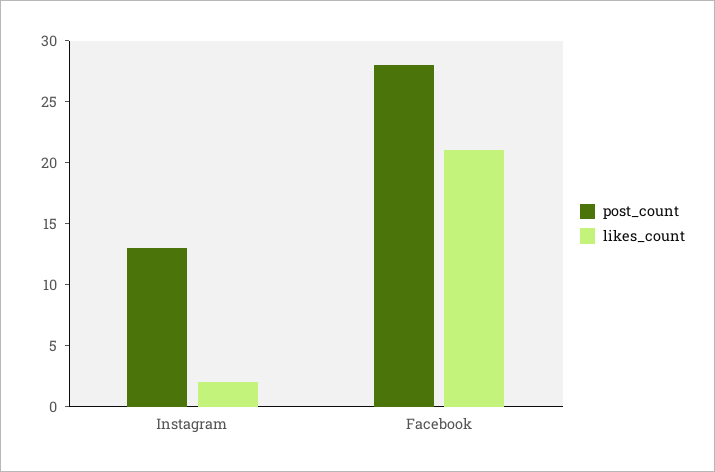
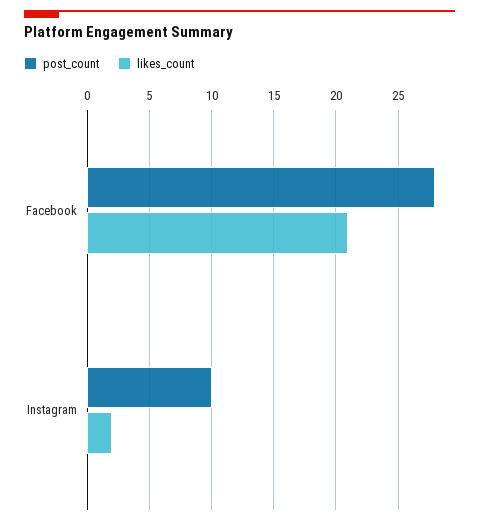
  {
    "post_count": {
-     "Instagram": 13,
+     "Instagram": 10,
      "Facebook": 28
    },
    "likes_count": {
      "Instagram": 2,
      "Facebook": 21
    }
  }

